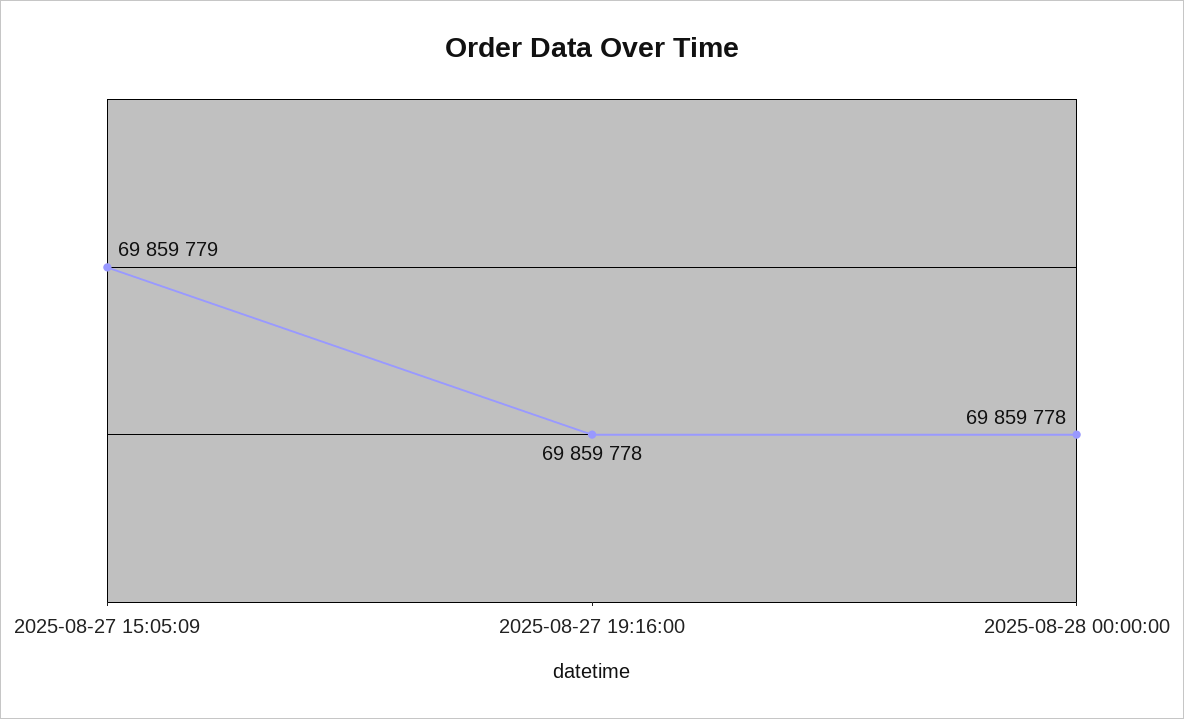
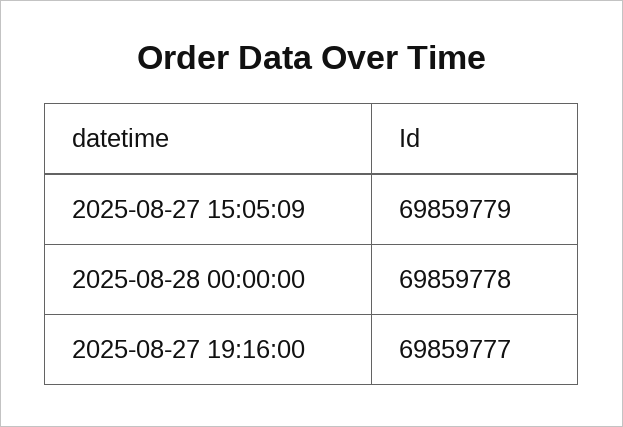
  {
    "2025-08-27 15:05:09": 69859779,
-   "2025-08-27 19:16:00": 69859778,
+   "2025-08-27 19:16:00": 69859777,
    "2025-08-28 00:00:00": 69859778
  }

